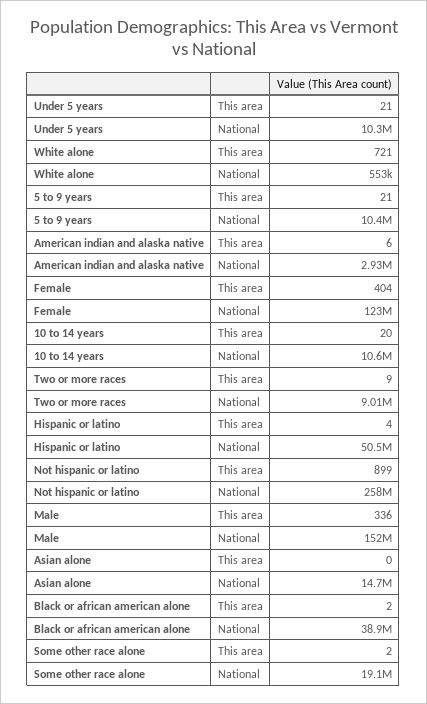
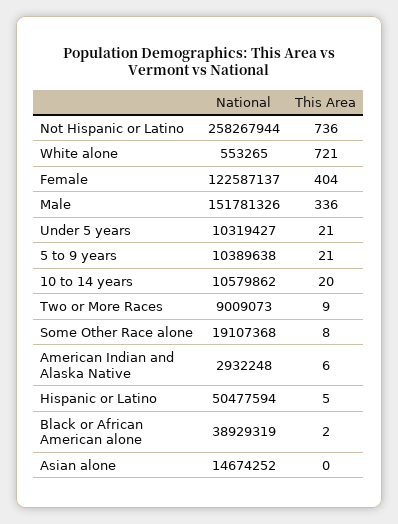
  {
    "Under 5 years": {
      "This area": 21,
      "National": 10319427
    },
    "White alone": {
      "This area": 721,
      "National": 553265
    },
    "5 to 9 years": {
      "This area": 21,
      "National": 10389638
    },
    "American indian and alaska native": {
      "This area": 6,
      "National": 2932248
    },
    "Female": {
      "This area": 404,
      "National": 122587137
    },
    "10 to 14 years": {
      "This area": 20,
      "National": 10579862
    },
    "Two or more races": {
      "This area": 9,
      "National": 9009073
    },
    "Hispanic or latino": {
-     "This area": 4,
+     "This area": 5,
      "National": 50477594
    },
    "Not hispanic or latino": {
-     "This area": 899,
+     "This area": 736,
      "National": 258267944
    },
    "Male": {
      "This area": 336,
      "National": 151781326
    },
    "Asian alone": {
      "This area": 0,
      "National": 14674252
    },
    "Black or african american alone": {
      "This area": 2,
      "National": 38929319
    },
    "Some other race alone": {
-     "This area": 2,
+     "This area": 8,
      "National": 19107368
    }
  }

